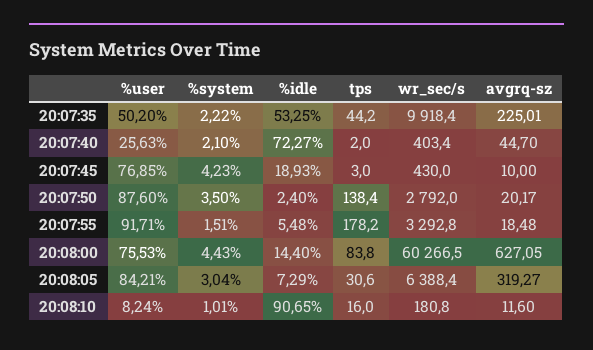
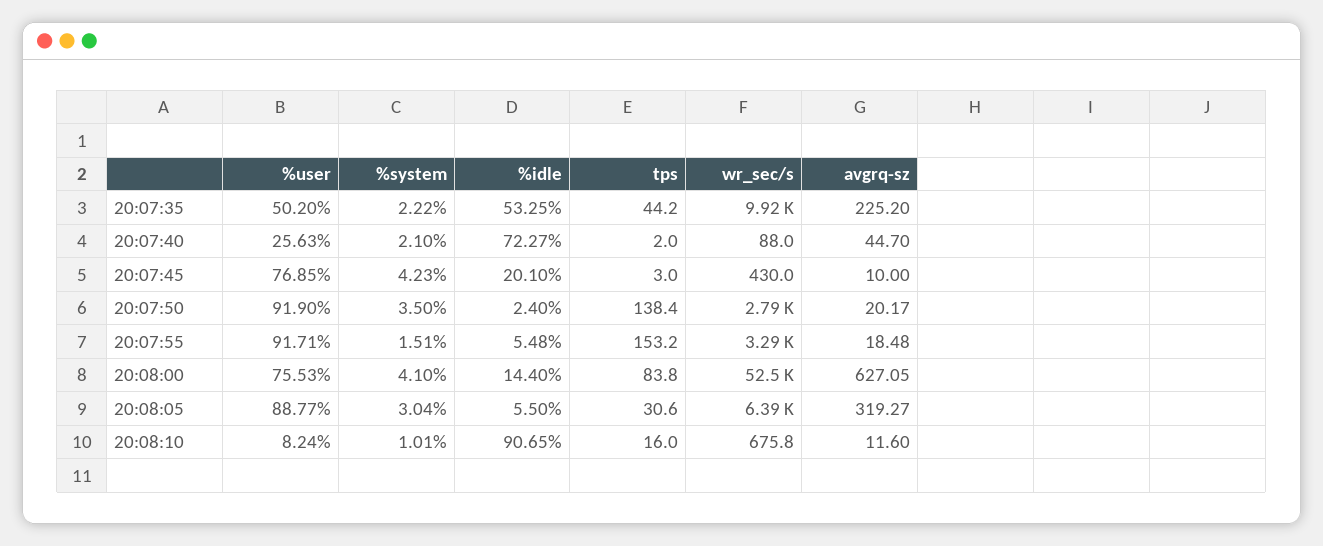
  {
    "%user": {
      "20:07:35": 50.2,
      "20:07:40": 25.63,
      "20:07:45": 76.85,
-     "20:07:50": 87.6,
+     "20:07:50": 91.9,
      "20:07:55": 91.71,
      "20:08:00": 75.53,
-     "20:08:05": 84.21,
+     "20:08:05": 88.77,
      "20:08:10": 8.24
    },
    "%system": {
      "20:07:35": 2.22,
      "20:07:40": 2.1,
      "20:07:45": 4.23,
      "20:07:50": 3.5,
      "20:07:55": 1.51,
-     "20:08:00": 4.43,
+     "20:08:00": 4.1,
      "20:08:05": 3.04,
      "20:08:10": 1.01
    },
    "%idle": {
      "20:07:35": 53.25,
      "20:07:40": 72.27,
-     "20:07:45": 18.93,
+     "20:07:45": 20.1,
      "20:07:50": 2.4,
      "20:07:55": 5.48,
      "20:08:00": 14.4,
-     "20:08:05": 7.29,
+     "20:08:05": 5.5,
      "20:08:10": 90.65
    },
    "tps": {
      "20:07:35": 44.2,
      "20:07:40": 2,
      "20:07:45": 3,
      "20:07:50": 138.4,
-     "20:07:55": 178.2,
+     "20:07:55": 153.2,
      "20:08:00": 83.8,
      "20:08:05": 30.6,
      "20:08:10": 16
    },
    "wr_sec/s": {
      "20:07:35": 9918.4,
-     "20:07:40": 403.4,
+     "20:07:40": 88,
      "20:07:45": 430,
      "20:07:50": 2792,
      "20:07:55": 3292.8,
-     "20:08:00": 60266.5,
+     "20:08:00": 52500,
      "20:08:05": 6388.4,
-     "20:08:10": 180.8
+     "20:08:10": 675.8
    },
    "avgrq-sz": {
-     "20:07:35": 225.01,
+     "20:07:35": 225.2,
      "20:07:40": 44.7,
      "20:07:45": 10,
      "20:07:50": 20.17,
      "20:07:55": 18.48,
      "20:08:00": 627.05,
      "20:08:05": 319.27,
      "20:08:10": 11.6
    }
  }

